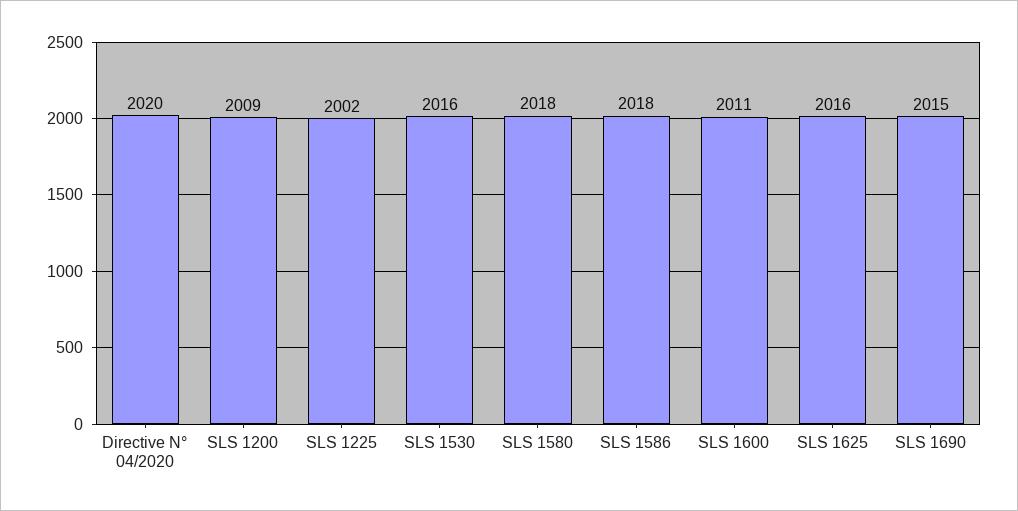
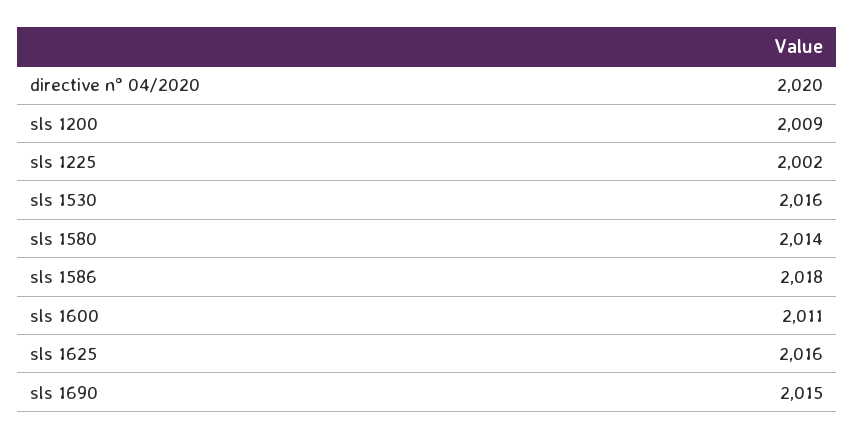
  {
    "Directive N° 04/2020": 2020,
    "SLS 1200": 2009,
    "SLS 1225": 2002,
    "SLS 1530": 2016,
-   "SLS 1580": 2018,
+   "SLS 1580": 2014,
    "SLS 1586": 2018,
    "SLS 1600": 2011,
    "SLS 1625": 2016,
    "SLS 1690": 2015
  }

